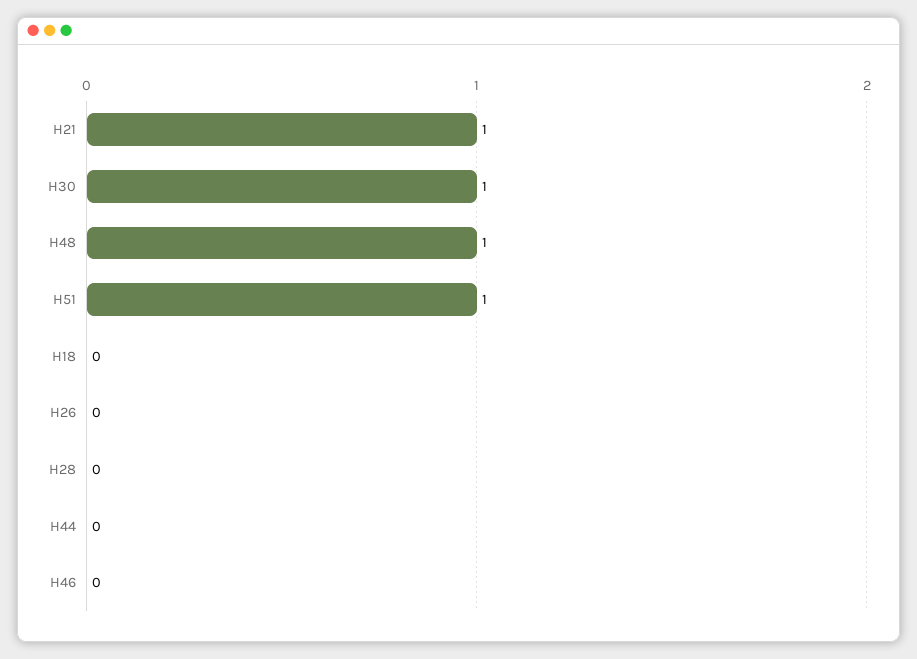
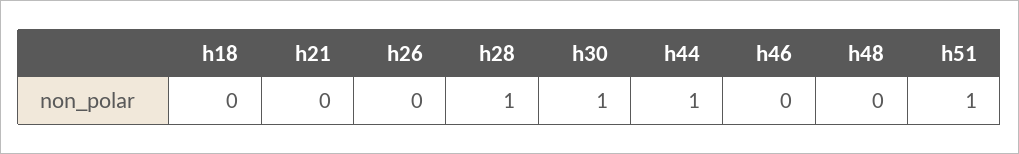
  {
-   "H21": 1,
+   "H21": 0,
    "H30": 1,
-   "H48": 1,
+   "H48": 0,
    "H51": 1,
    "H18": 0,
    "H26": 0,
-   "H28": 0,
+   "H28": 1,
-   "H44": 0,
+   "H44": 1,
    "H46": 0
  }

